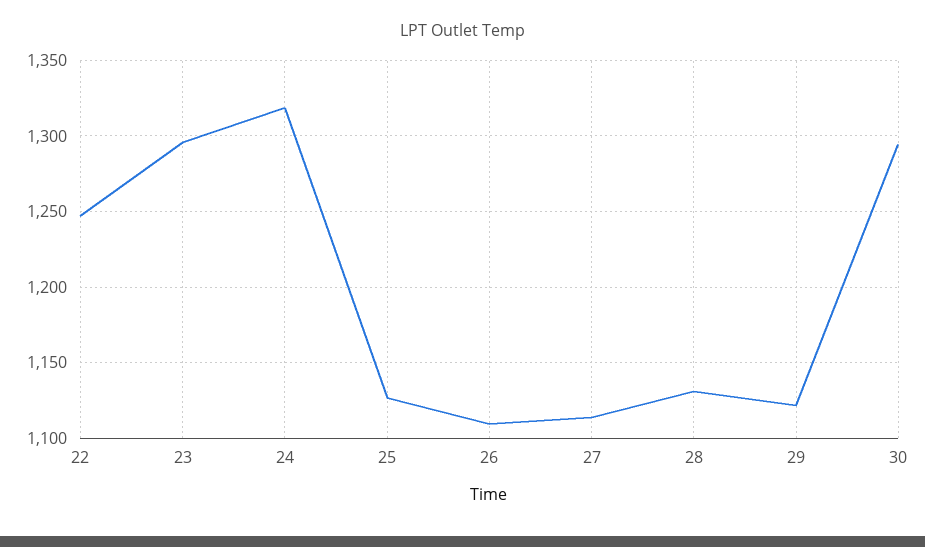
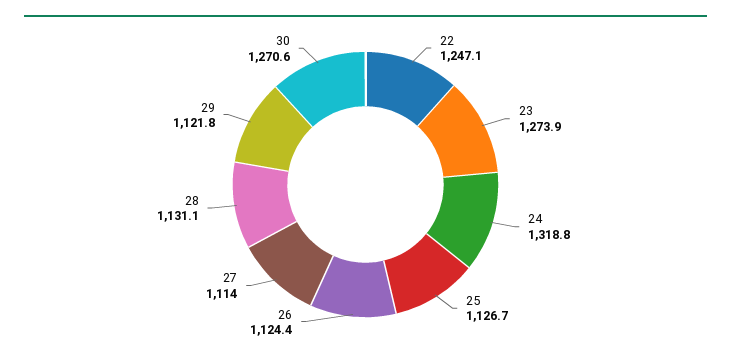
  {
    "22": 1247.1,
-   "23": 1295,
+   "23": 1273.9,
    "24": 1318.8,
    "25": 1126.7,
-   "26": 1110,
+   "26": 1124.4,
    "27": 1114,
    "28": 1131.1,
    "29": 1121.8,
-   "30": 1295
+   "30": 1270.6
  }

